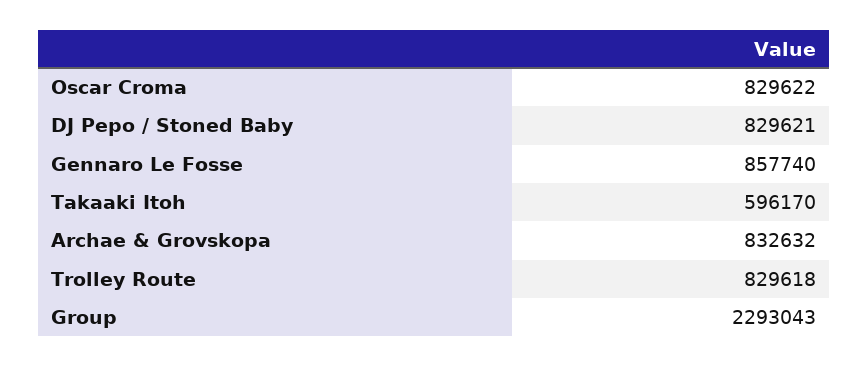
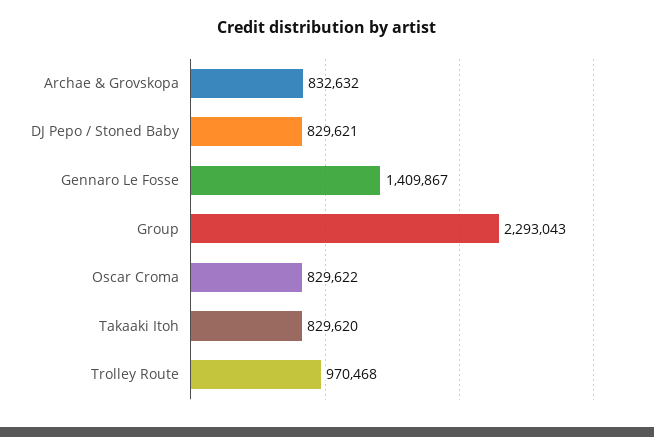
  {
    "Oscar Croma": 829622,
    "DJ Pepo / Stoned Baby": 829621,
-   "Gennaro Le Fosse": 857740,
+   "Gennaro Le Fosse": 1409867,
-   "Takaaki Itoh": 596170,
+   "Takaaki Itoh": 829620,
    "Archae & Grovskopa": 832632,
-   "Trolley Route": 829618,
+   "Trolley Route": 970468,
    "Group": 2293043
  }

